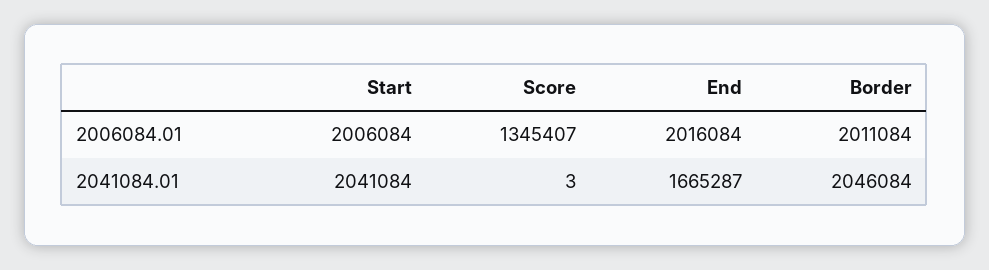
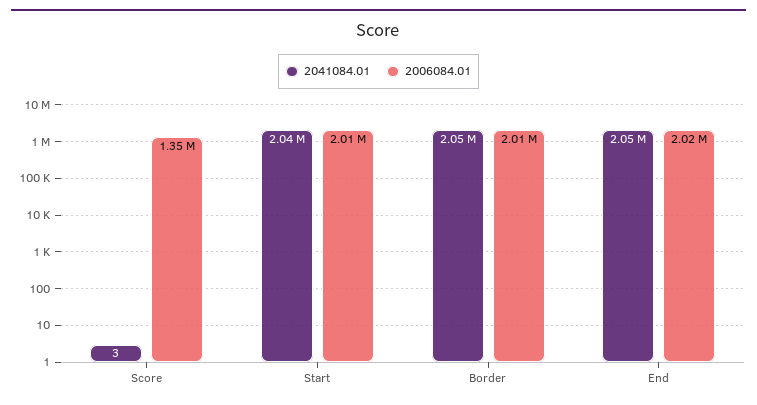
  {
    "2006084.01": {
      "Start": 2006084,
      "Score": 1345407,
      "End": 2016084,
      "Border": 2011084
    },
    "2041084.01": {
      "Start": 2041084,
      "Score": 3,
-     "End": 1665287,
+     "End": 2050000,
      "Border": 2046084
    }
  }

